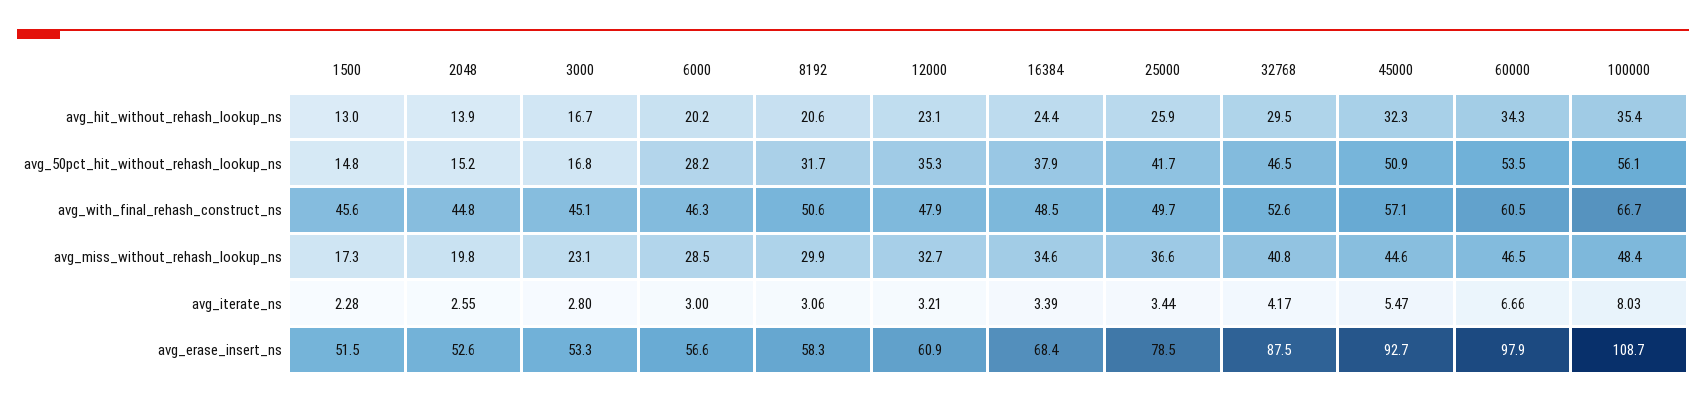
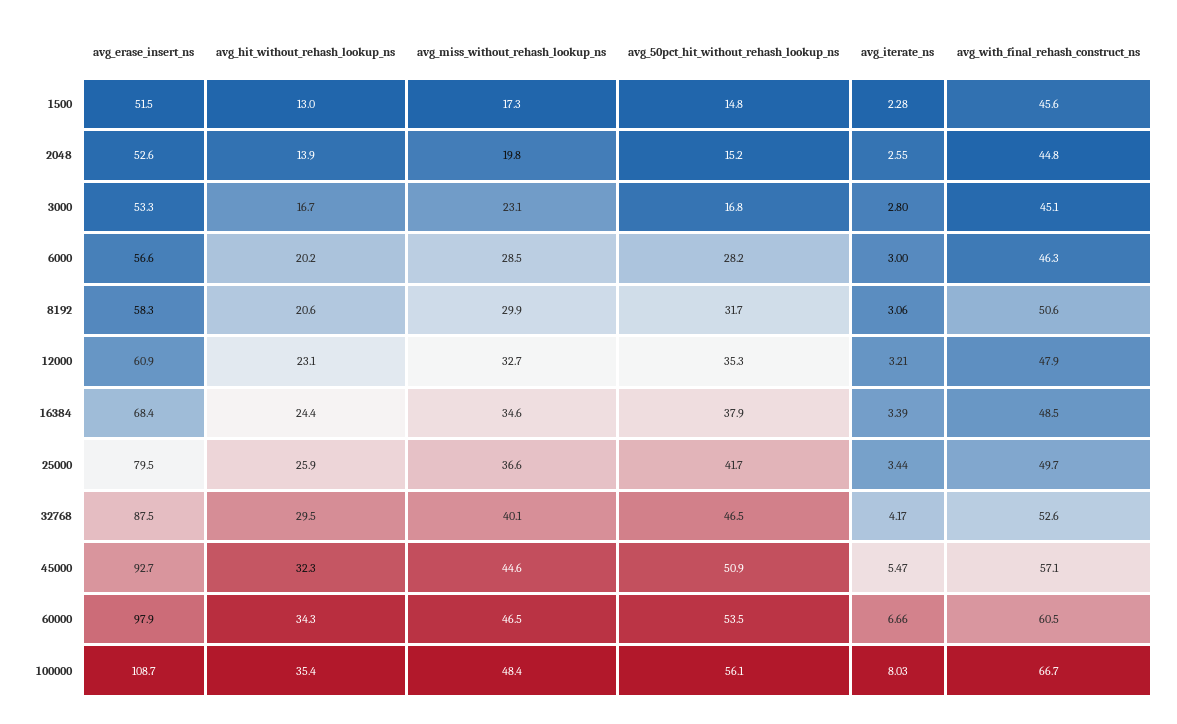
  {
    "1500": {
      "avg_hit_without_rehash_lookup_ns": 13,
      "avg_50pct_hit_without_rehash_lookup_ns": 14.8,
      "avg_with_final_rehash_construct_ns": 45.6,
      "avg_miss_without_rehash_lookup_ns": 17.3,
      "avg_iterate_ns": 2.28,
      "avg_erase_insert_ns": 51.5
    },
    "2048": {
      "avg_hit_without_rehash_lookup_ns": 13.9,
      "avg_50pct_hit_without_rehash_lookup_ns": 15.2,
      "avg_with_final_rehash_construct_ns": 44.8,
      "avg_miss_without_rehash_lookup_ns": 19.8,
      "avg_iterate_ns": 2.55,
      "avg_erase_insert_ns": 52.6
    },
    "3000": {
      "avg_hit_without_rehash_lookup_ns": 16.7,
      "avg_50pct_hit_without_rehash_lookup_ns": 16.8,
      "avg_with_final_rehash_construct_ns": 45.1,
      "avg_miss_without_rehash_lookup_ns": 23.1,
      "avg_iterate_ns": 2.8,
      "avg_erase_insert_ns": 53.3
    },
    "6000": {
      "avg_hit_without_rehash_lookup_ns": 20.2,
      "avg_50pct_hit_without_rehash_lookup_ns": 28.2,
      "avg_with_final_rehash_construct_ns": 46.3,
      "avg_miss_without_rehash_lookup_ns": 28.5,
      "avg_iterate_ns": 3,
      "avg_erase_insert_ns": 56.6
    },
    "8192": {
      "avg_hit_without_rehash_lookup_ns": 20.6,
      "avg_50pct_hit_without_rehash_lookup_ns": 31.7,
      "avg_with_final_rehash_construct_ns": 50.6,
      "avg_miss_without_rehash_lookup_ns": 29.9,
      "avg_iterate_ns": 3.06,
      "avg_erase_insert_ns": 58.3
    },
    "12000": {
      "avg_hit_without_rehash_lookup_ns": 23.1,
      "avg_50pct_hit_without_rehash_lookup_ns": 35.3,
      "avg_with_final_rehash_construct_ns": 47.9,
      "avg_miss_without_rehash_lookup_ns": 32.7,
      "avg_iterate_ns": 3.21,
      "avg_erase_insert_ns": 60.9
    },
    "16384": {
      "avg_hit_without_rehash_lookup_ns": 24.4,
      "avg_50pct_hit_without_rehash_lookup_ns": 37.9,
      "avg_with_final_rehash_construct_ns": 48.5,
      "avg_miss_without_rehash_lookup_ns": 34.6,
      "avg_iterate_ns": 3.39,
      "avg_erase_insert_ns": 68.4
    },
    "25000": {
      "avg_hit_without_rehash_lookup_ns": 25.9,
      "avg_50pct_hit_without_rehash_lookup_ns": 41.7,
      "avg_with_final_rehash_construct_ns": 49.7,
      "avg_miss_without_rehash_lookup_ns": 36.6,
      "avg_iterate_ns": 3.44,
-     "avg_erase_insert_ns": 78.5
+     "avg_erase_insert_ns": 79.5
    },
    "32768": {
      "avg_hit_without_rehash_lookup_ns": 29.5,
      "avg_50pct_hit_without_rehash_lookup_ns": 46.5,
      "avg_with_final_rehash_construct_ns": 52.6,
-     "avg_miss_without_rehash_lookup_ns": 40.8,
+     "avg_miss_without_rehash_lookup_ns": 40.1,
      "avg_iterate_ns": 4.17,
      "avg_erase_insert_ns": 87.5
    },
    "45000": {
      "avg_hit_without_rehash_lookup_ns": 32.3,
      "avg_50pct_hit_without_rehash_lookup_ns": 50.9,
      "avg_with_final_rehash_construct_ns": 57.1,
      "avg_miss_without_rehash_lookup_ns": 44.6,
      "avg_iterate_ns": 5.47,
      "avg_erase_insert_ns": 92.7
    },
    "60000": {
      "avg_hit_without_rehash_lookup_ns": 34.3,
      "avg_50pct_hit_without_rehash_lookup_ns": 53.5,
      "avg_with_final_rehash_construct_ns": 60.5,
      "avg_miss_without_rehash_lookup_ns": 46.5,
      "avg_iterate_ns": 6.66,
      "avg_erase_insert_ns": 97.9
    },
    "100000": {
      "avg_hit_without_rehash_lookup_ns": 35.4,
      "avg_50pct_hit_without_rehash_lookup_ns": 56.1,
      "avg_with_final_rehash_construct_ns": 66.7,
      "avg_miss_without_rehash_lookup_ns": 48.4,
      "avg_iterate_ns": 8.03,
      "avg_erase_insert_ns": 108.7
    }
  }

